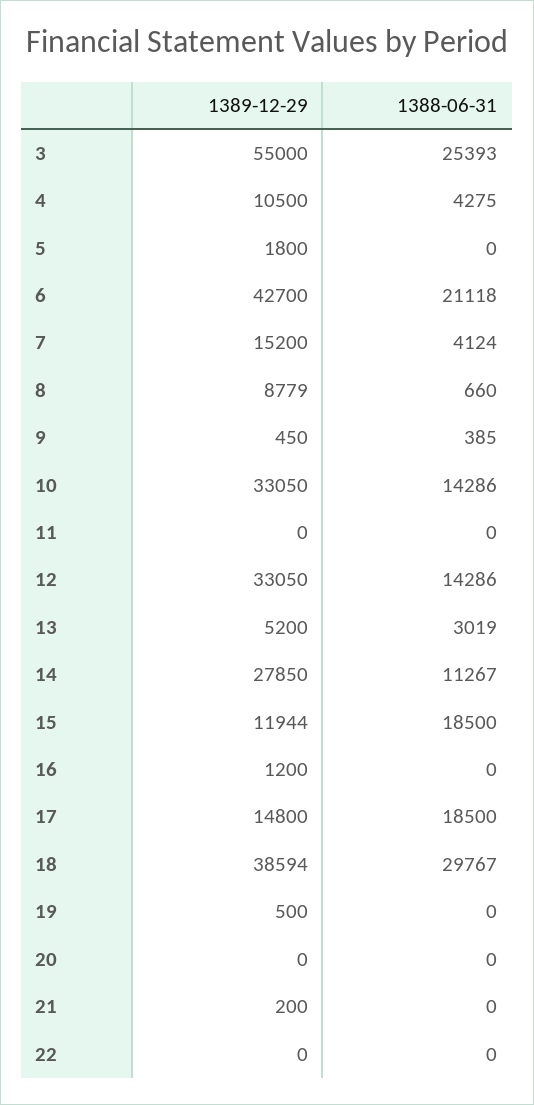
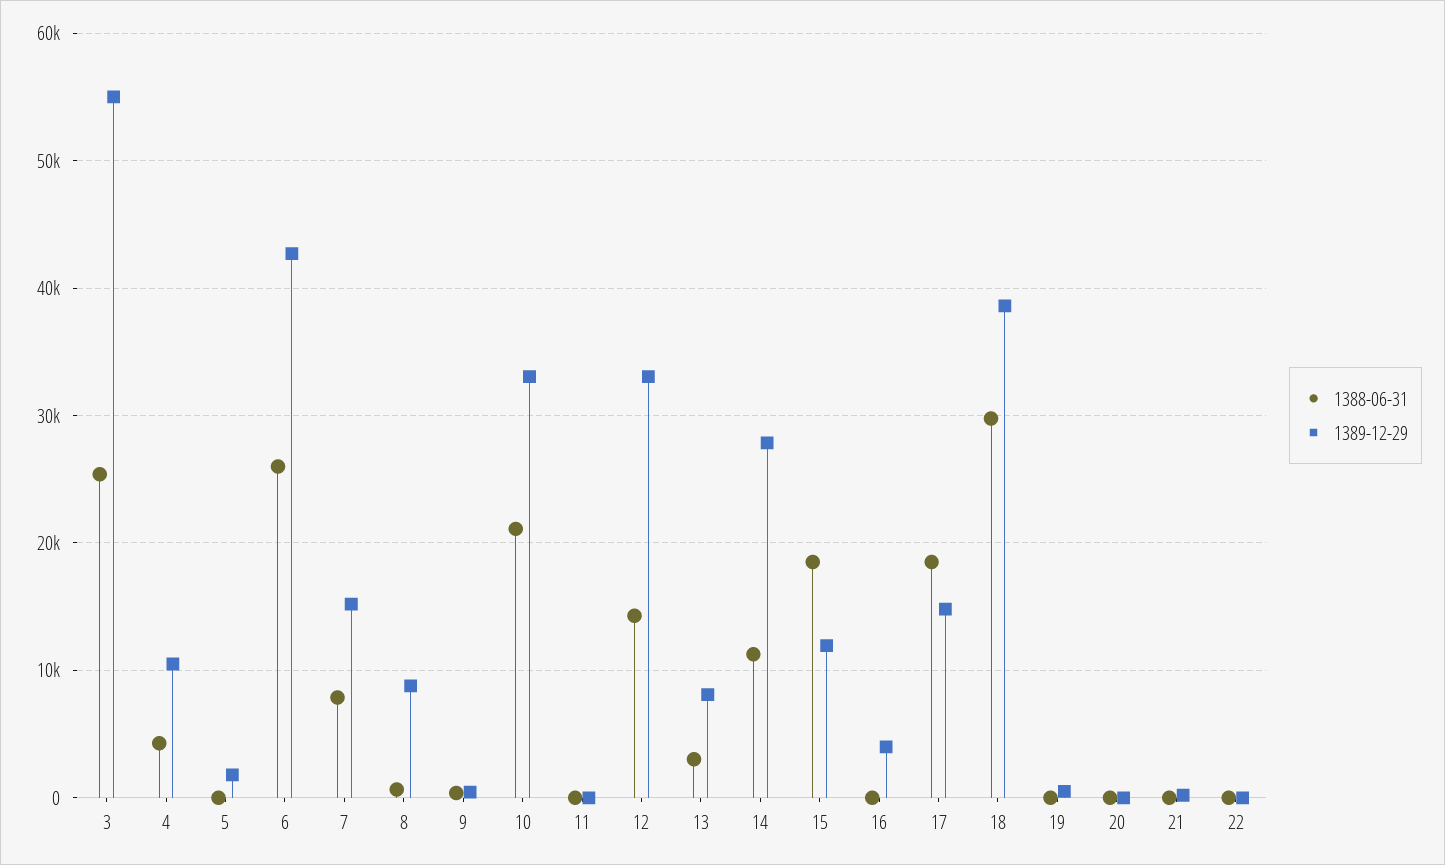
  {
    "1389-12-29": {
      "3": 55000,
      "4": 10500,
      "5": 1800,
      "6": 42700,
      "7": 15200,
      "8": 8779,
      "9": 450,
      "10": 33050,
      "11": 0,
      "12": 33050,
-     "13": 5200,
+     "13": 8000,
      "14": 27850,
      "15": 11944,
-     "16": 1200,
+     "16": 4000,
      "17": 14800,
      "18": 38594,
      "19": 500,
      "20": 0,
      "21": 200,
      "22": 0
    },
    "1388-06-31": {
      "3": 25393,
      "4": 4275,
      "5": 0,
-     "6": 21118,
+     "6": 26000,
-     "7": 4124,
+     "7": 8000,
      "8": 660,
      "9": 385,
-     "10": 14286,
+     "10": 21000,
      "11": 0,
      "12": 14286,
      "13": 3019,
      "14": 11267,
      "15": 18500,
      "16": 0,
      "17": 18500,
      "18": 29767,
      "19": 0,
      "20": 0,
      "21": 0,
      "22": 0
    }
  }

